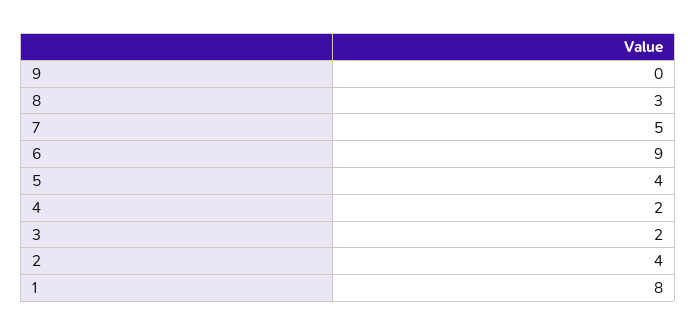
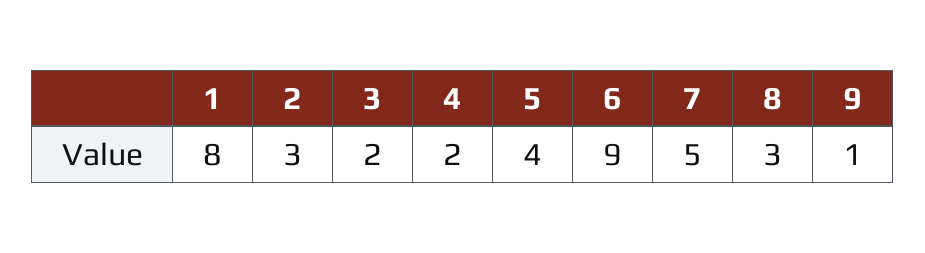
  {
-   "9": 0,
+   "9": 1,
    "8": 3,
    "7": 5,
    "6": 9,
    "5": 4,
    "4": 2,
    "3": 2,
-   "2": 4,
+   "2": 3,
    "1": 8
  }

